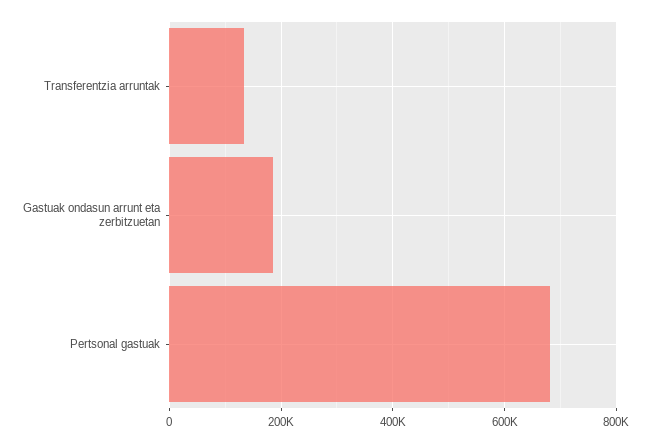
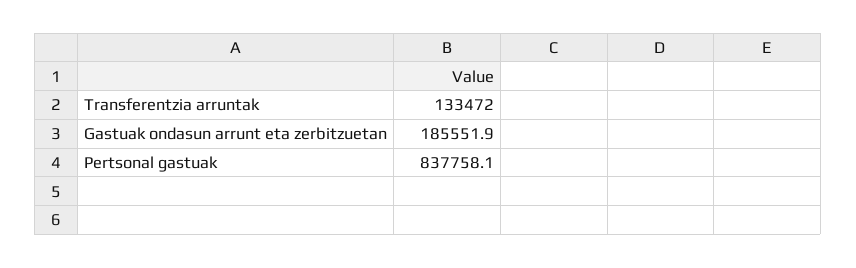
  {
    "Transferentzia arruntak": 133472,
    "Gastuak ondasun arrunt eta zerbitzuetan": 185551.9,
-   "Pertsonal gastuak": 680000
+   "Pertsonal gastuak": 837758.1
  }

